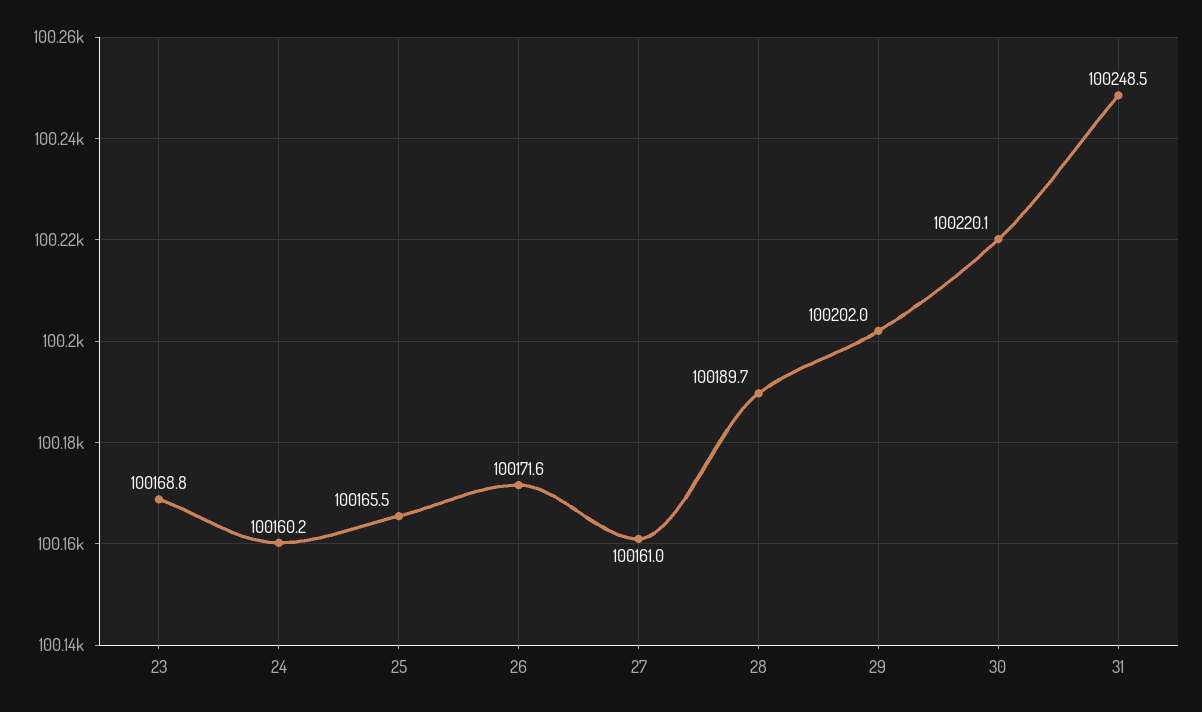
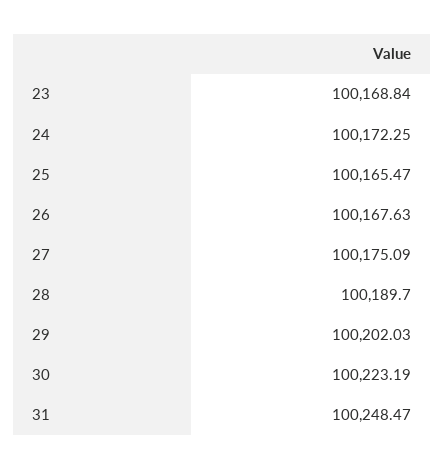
  {
    "23": 100168.84,
-   "24": 100160.2,
+   "24": 100172.25,
    "25": 100165.47,
-   "26": 100171.6,
+   "26": 100167.63,
-   "27": 100161,
+   "27": 100175.09,
    "28": 100189.7,
    "29": 100202.03,
-   "30": 100220.1,
+   "30": 100223.19,
    "31": 100248.47
  }

